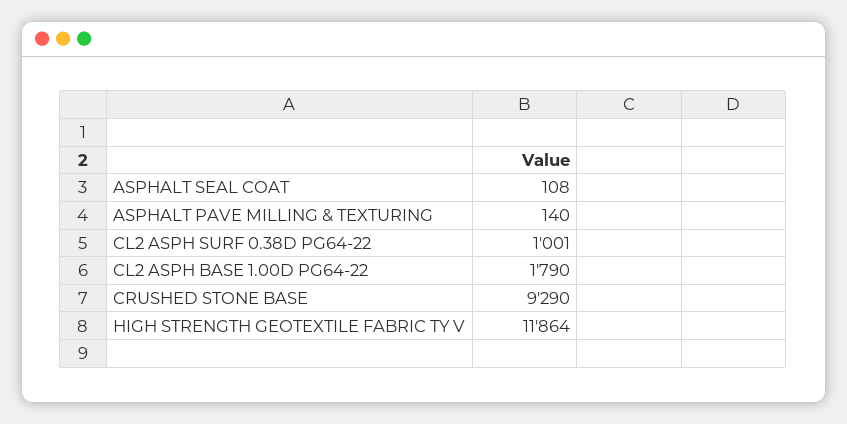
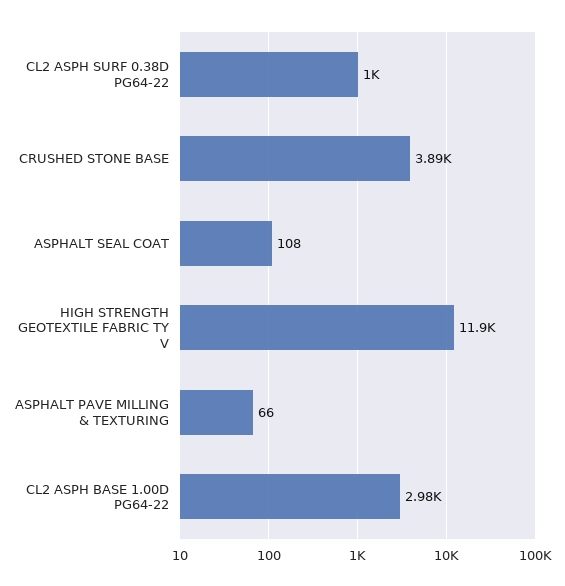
  {
    "ASPHALT SEAL COAT": 108,
-   "ASPHALT PAVE MILLING & TEXTURING": 140,
+   "ASPHALT PAVE MILLING & TEXTURING": 66,
    "CL2 ASPH SURF 0.38D PG64-22": 1001,
-   "CL2 ASPH BASE 1.00D PG64-22": 1790,
+   "CL2 ASPH BASE 1.00D PG64-22": 2980,
-   "CRUSHED STONE BASE": 9290,
+   "CRUSHED STONE BASE": 3890,
    "HIGH STRENGTH GEOTEXTILE FABRIC TY V": 11864
  }

